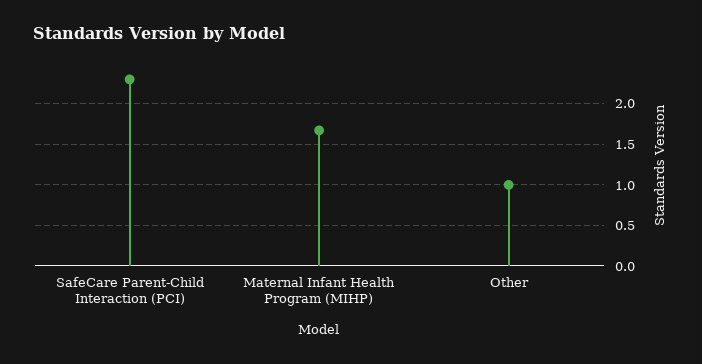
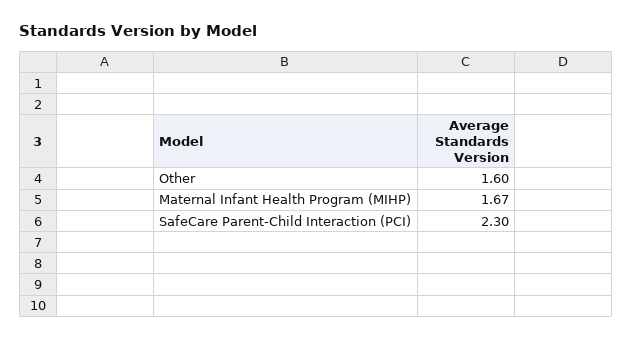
  {
    "SafeCare Parent-Child Interaction (PCI)": 2.3,
    "Maternal Infant Health Program (MIHP)": 1.67,
-   "Other": 1
+   "Other": 1.6
  }

